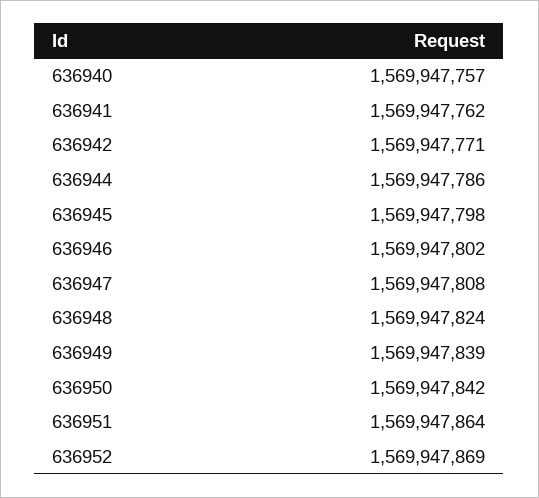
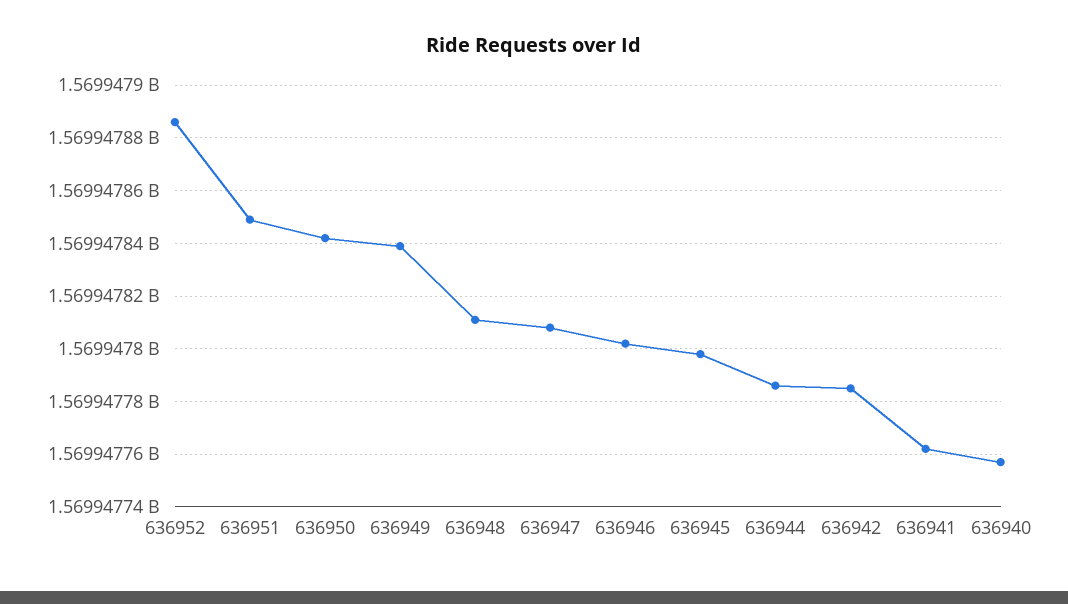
  {
    "636940": 1569947757,
    "636941": 1569947762,
-   "636942": 1569947771,
+   "636942": 1569947785,
    "636944": 1569947786,
    "636945": 1569947798,
    "636946": 1569947802,
    "636947": 1569947808,
-   "636948": 1569947824,
+   "636948": 1569947810,
    "636949": 1569947839,
    "636950": 1569947842,
-   "636951": 1569947864,
+   "636951": 1569947850,
-   "636952": 1569947869
+   "636952": 1569947885
  }

